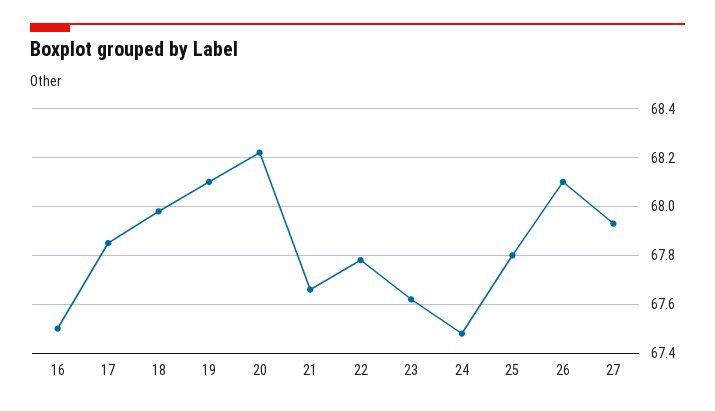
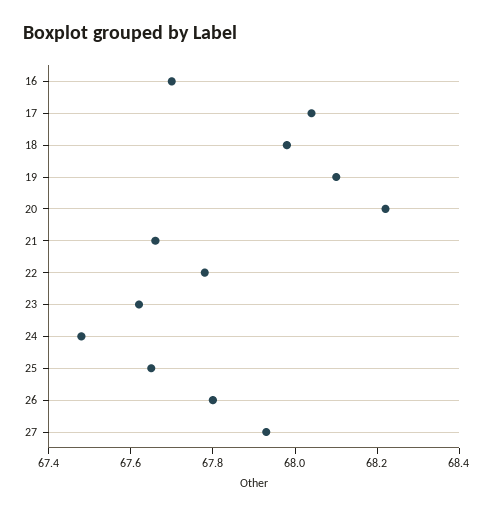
  {
-   "16": 67.5,
+   "16": 67.7,
-   "17": 67.85,
+   "17": 68.05,
    "18": 68,
    "19": 68.1,
    "20": 68.2,
    "21": 67.65,
    "22": 67.8,
    "23": 67.6,
    "24": 67.5,
-   "25": 67.8,
+   "25": 67.65,
-   "26": 68.1,
+   "26": 67.8,
    "27": 67.95
  }

